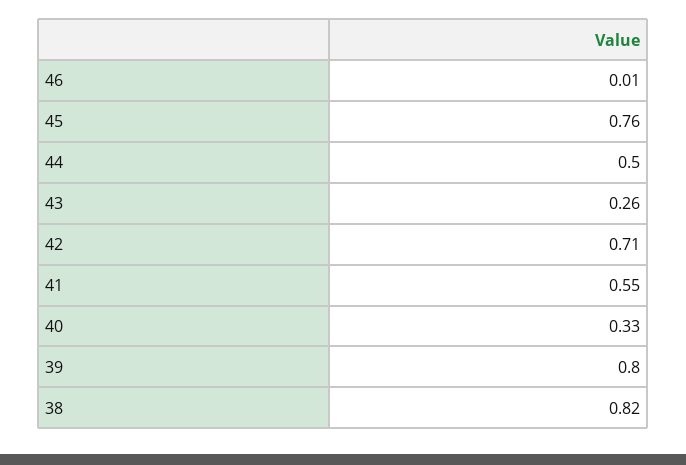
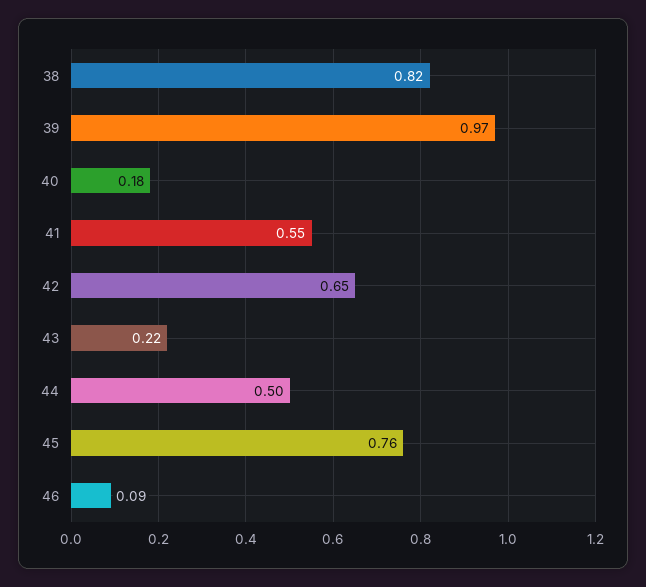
  {
-   "46": 0.01,
+   "46": 0.09,
    "45": 0.76,
    "44": 0.5,
-   "43": 0.26,
+   "43": 0.22,
-   "42": 0.71,
+   "42": 0.65,
    "41": 0.55,
-   "40": 0.33,
+   "40": 0.18,
-   "39": 0.8,
+   "39": 0.97,
    "38": 0.82
  }

